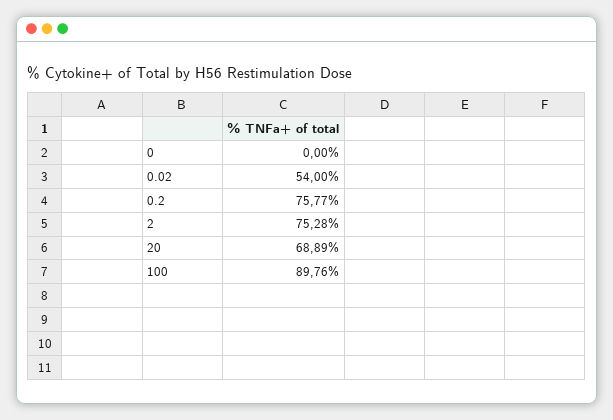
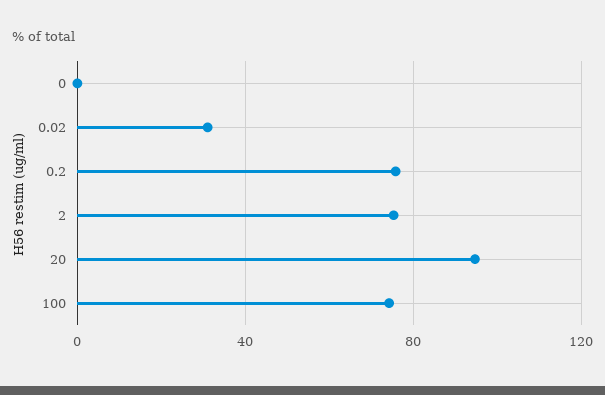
  {
    "0": 0,
-   "0.02": 54,
+   "0.02": 30,
    "0.2": 75.77,
    "2": 75.28,
-   "20": 68.89,
+   "20": 95,
-   "100": 89.76
+   "100": 75
  }

